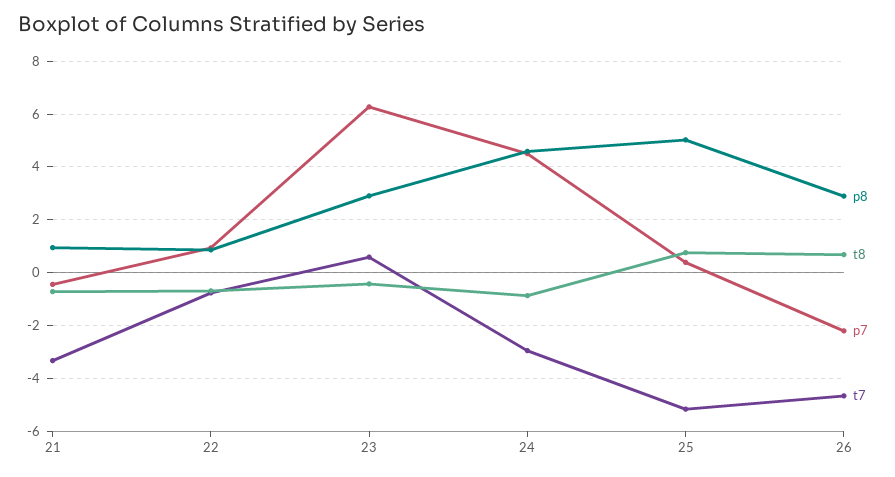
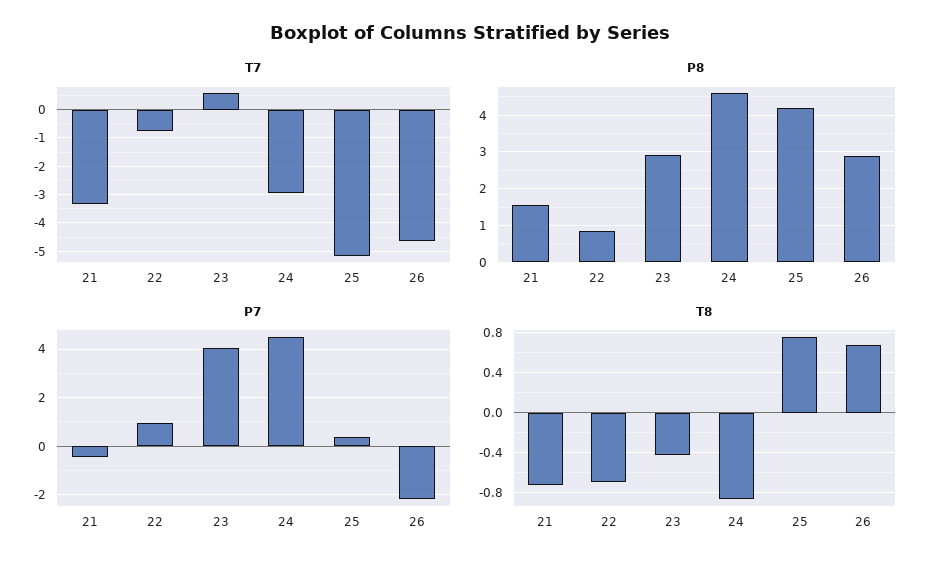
  {
    "p8": {
-     "21": 1,
+     "21": 1.6,
      "22": 0.8,
      "23": 3,
      "24": 4.6,
-     "25": 5,
+     "25": 4.2,
      "26": 3
    },
    "t8": {
      "21": -0.7,
      "22": -0.7,
      "23": -0.4,
      "24": -0.9,
      "25": 0.8,
      "26": 0.7
    },
    "p7": {
      "21": -0.5,
      "22": 1,
-     "23": 6.25,
+     "23": 4,
      "24": 4.5,
      "25": 0.5,
      "26": -2.25
    },
    "t7": {
      "21": -3.25,
      "22": -0.75,
      "23": 0.5,
      "24": -3,
      "25": -5.25,
      "26": -4.75
    }
  }

